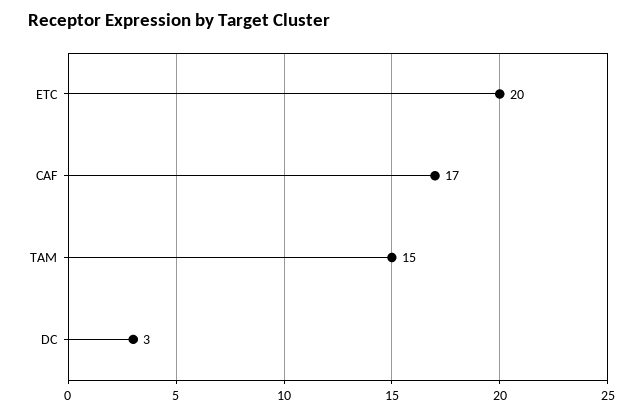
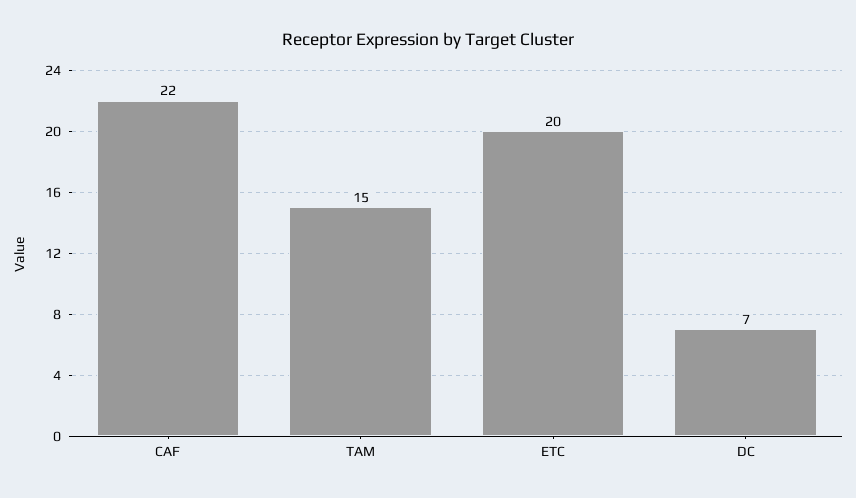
  {
    "ETC": 20,
-   "CAF": 17,
+   "CAF": 22,
    "TAM": 15,
-   "DC": 3
+   "DC": 7
  }

